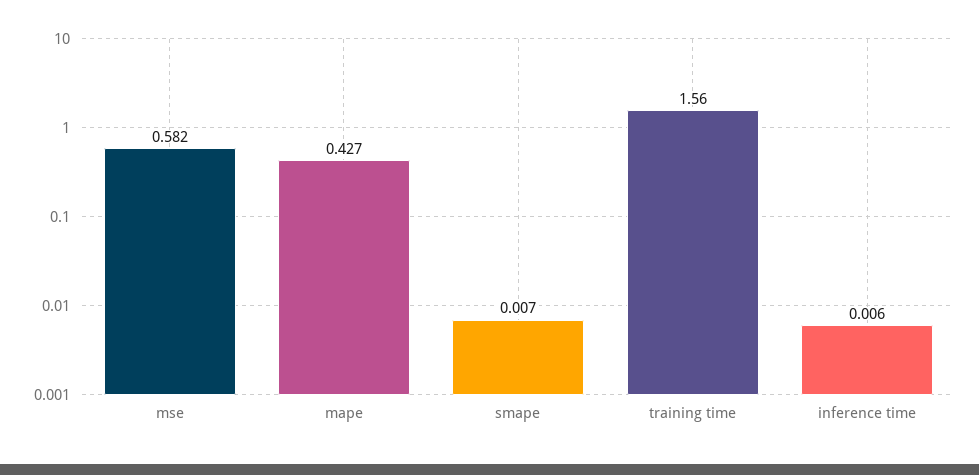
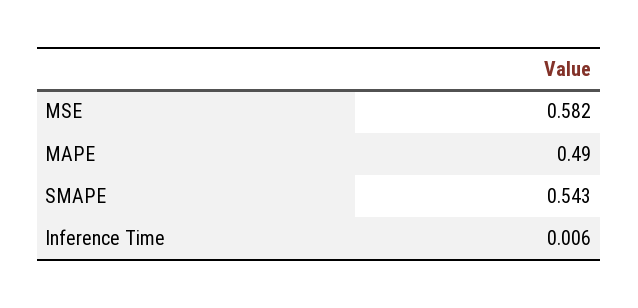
  {
    "mse": 0.582,
-   "mape": 0.427,
+   "mape": 0.49,
-   "smape": 0.007,
+   "smape": 0.543,
-   "training time": 1.56,
    "inference time": 0.006
  }

